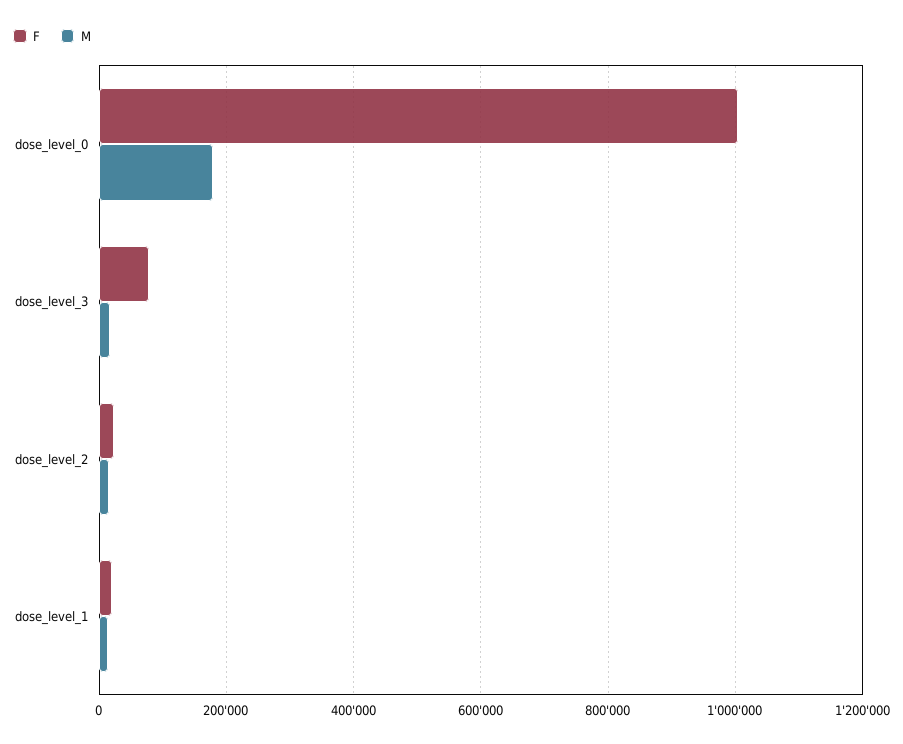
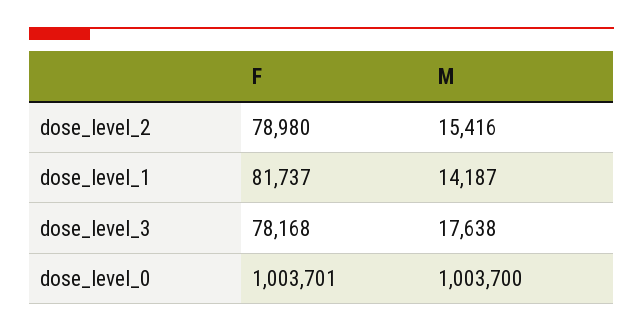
  {
    "F": {
      "dose_level_0": 1003701,
      "dose_level_3": 78168,
-     "dose_level_2": 20000,
+     "dose_level_2": 78980,
-     "dose_level_1": 20000
+     "dose_level_1": 81737
    },
    "M": {
-     "dose_level_0": 180000,
+     "dose_level_0": 1003700,
      "dose_level_3": 17638,
      "dose_level_2": 15416,
      "dose_level_1": 14187
    }
  }

